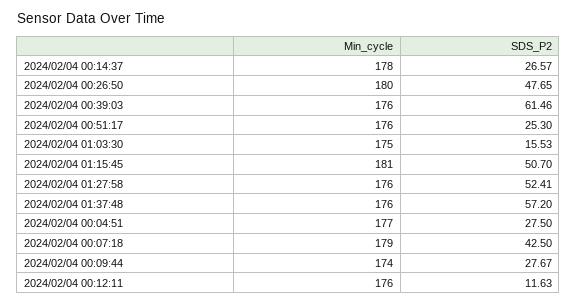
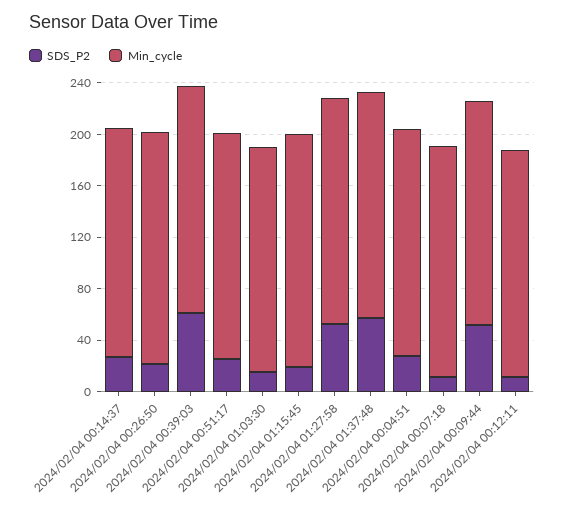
  {
    "Min_cycle": {
      "2024/02/04 00:14:37": 178,
      "2024/02/04 00:26:50": 180,
      "2024/02/04 00:39:03": 176,
      "2024/02/04 00:51:17": 176,
      "2024/02/04 01:03:30": 175,
      "2024/02/04 01:15:45": 181,
      "2024/02/04 01:27:58": 176,
      "2024/02/04 01:37:48": 176,
      "2024/02/04 00:04:51": 177,
      "2024/02/04 00:07:18": 179,
      "2024/02/04 00:09:44": 174,
      "2024/02/04 00:12:11": 176
    },
    "SDS_P2": {
      "2024/02/04 00:14:37": 26.57,
-     "2024/02/04 00:26:50": 47.65,
+     "2024/02/04 00:26:50": 20,
      "2024/02/04 00:39:03": 61.46,
      "2024/02/04 00:51:17": 25.3,
      "2024/02/04 01:03:30": 15.53,
-     "2024/02/04 01:15:45": 50.7,
+     "2024/02/04 01:15:45": 20,
      "2024/02/04 01:27:58": 52.41,
      "2024/02/04 01:37:48": 57.2,
      "2024/02/04 00:04:51": 27.5,
-     "2024/02/04 00:07:18": 42.5,
+     "2024/02/04 00:07:18": 10,
-     "2024/02/04 00:09:44": 27.67,
+     "2024/02/04 00:09:44": 50,
      "2024/02/04 00:12:11": 11.63
    }
  }

